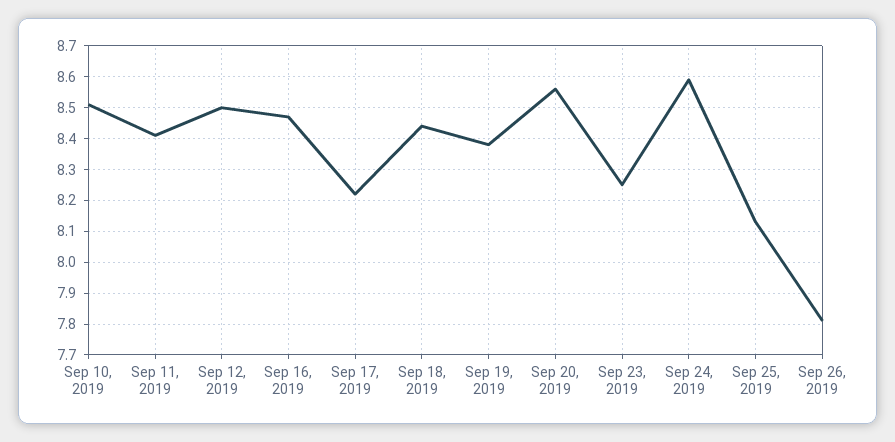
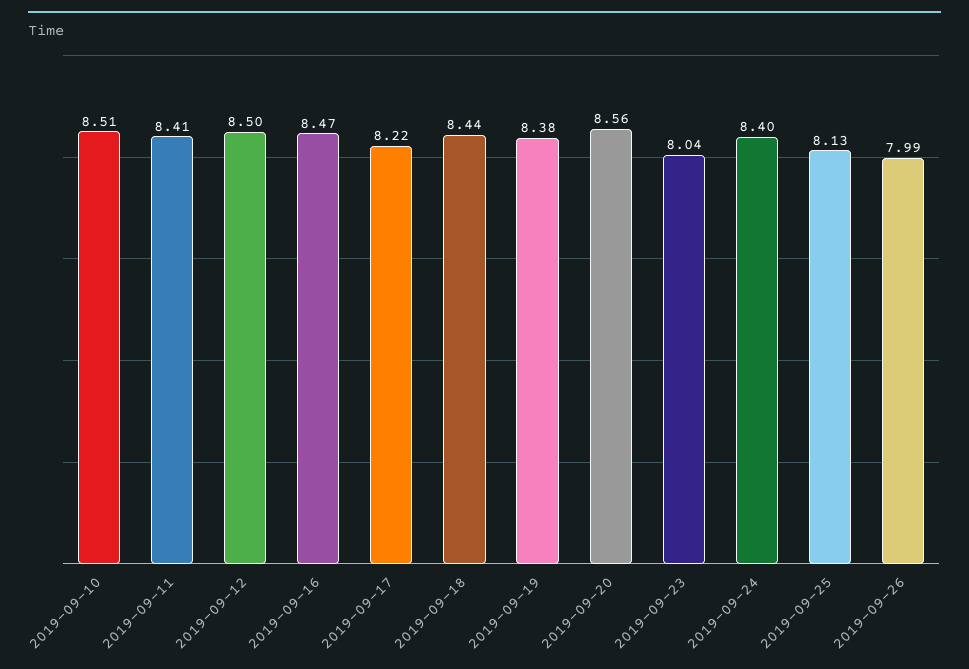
  {
    "Sep 10, 2019": 8.51,
    "Sep 11, 2019": 8.41,
    "Sep 12, 2019": 8.5,
    "Sep 16, 2019": 8.47,
    "Sep 17, 2019": 8.22,
    "Sep 18, 2019": 8.44,
    "Sep 19, 2019": 8.38,
    "Sep 20, 2019": 8.56,
-   "Sep 23, 2019": 8.25,
+   "Sep 23, 2019": 8.04,
-   "Sep 24, 2019": 8.6,
+   "Sep 24, 2019": 8.4,
    "Sep 25, 2019": 8.13,
-   "Sep 26, 2019": 7.8
+   "Sep 26, 2019": 7.99
  }

